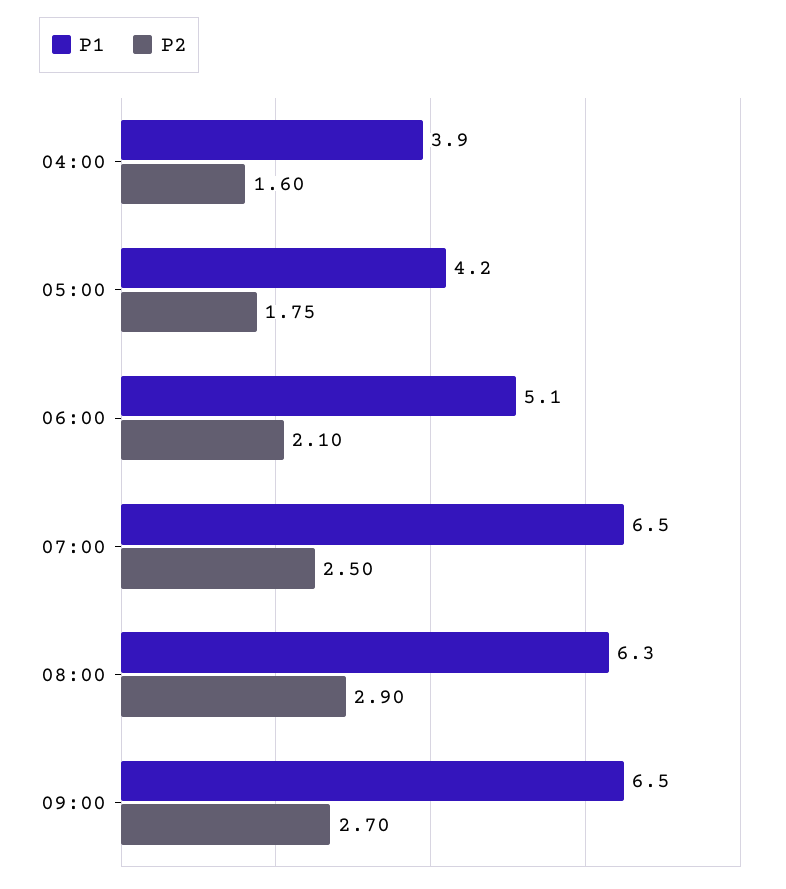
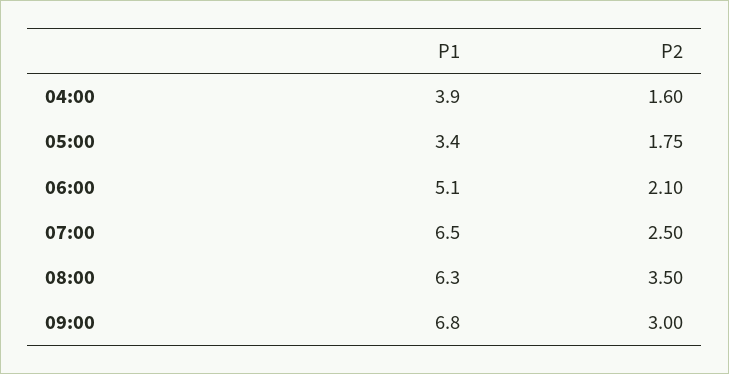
  {
    "P1": {
      "04:00": 3.9,
-     "05:00": 4.2,
+     "05:00": 3.4,
      "06:00": 5.1,
      "07:00": 6.5,
      "08:00": 6.3,
-     "09:00": 6.5
+     "09:00": 6.8
    },
    "P2": {
      "04:00": 1.6,
      "05:00": 1.75,
      "06:00": 2.1,
      "07:00": 2.5,
-     "08:00": 2.9,
+     "08:00": 3.5,
-     "09:00": 2.7
+     "09:00": 3
    }
  }

